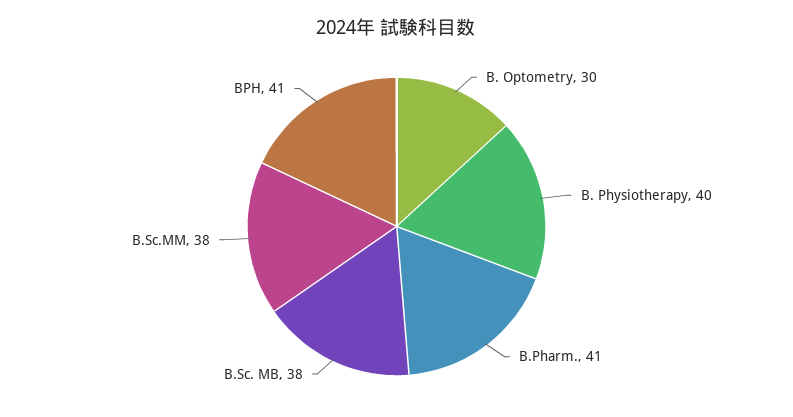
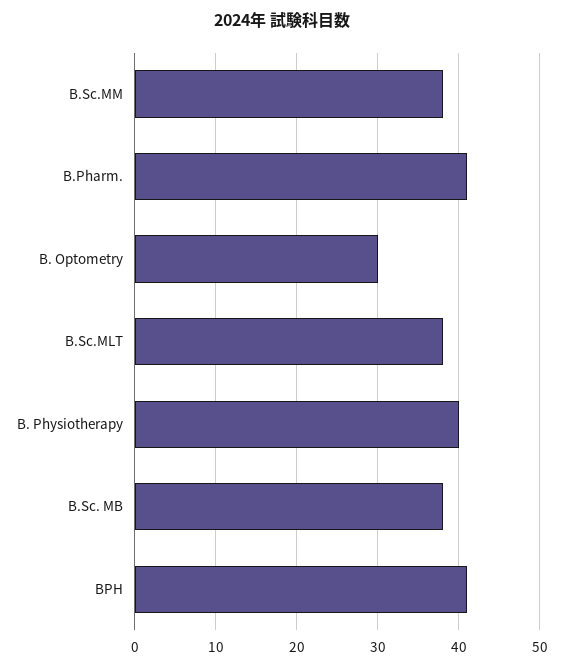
  {
    "B. Optometry": 30,
    "B. Physiotherapy": 40,
    "B.Pharm.": 41,
    "B.Sc. MB": 38,
    "B.Sc.MM": 38,
-   "BPH": 41
+   "BPH": 41,
+   "B.Sc.MLT": 38
  }

